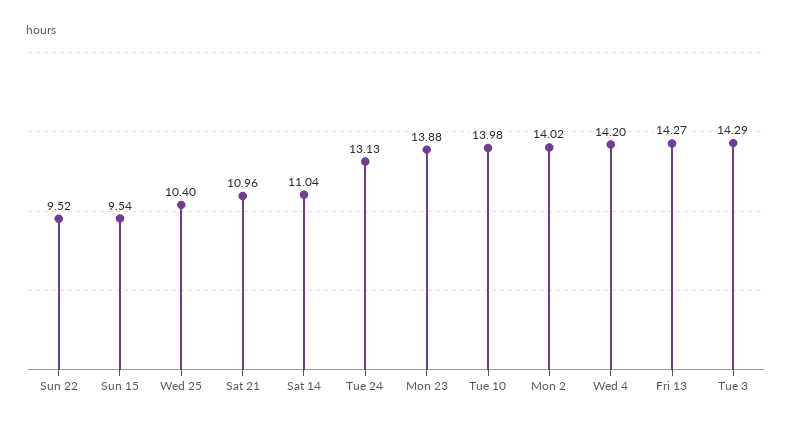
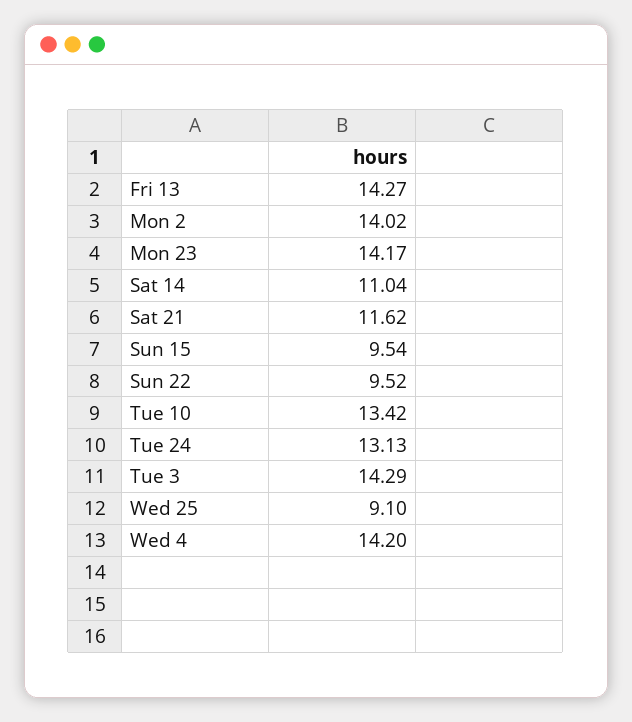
  {
    "Sun 22": 9.52,
    "Sun 15": 9.54,
-   "Wed 25": 10.4,
+   "Wed 25": 9.1,
-   "Sat 21": 10.96,
+   "Sat 21": 11.62,
    "Sat 14": 11.04,
    "Tue 24": 13.13,
-   "Mon 23": 13.88,
+   "Mon 23": 14.17,
-   "Tue 10": 13.98,
+   "Tue 10": 13.42,
    "Mon 2": 14.02,
    "Wed 4": 14.2,
    "Fri 13": 14.27,
    "Tue 3": 14.29
  }

